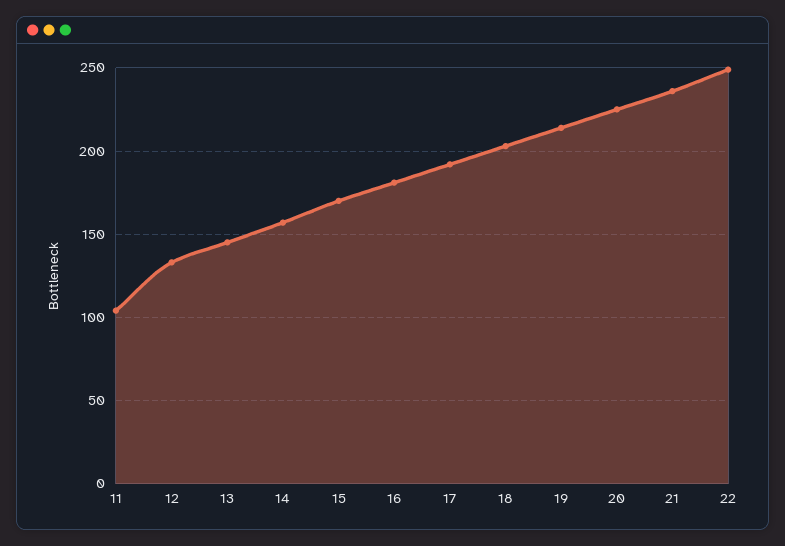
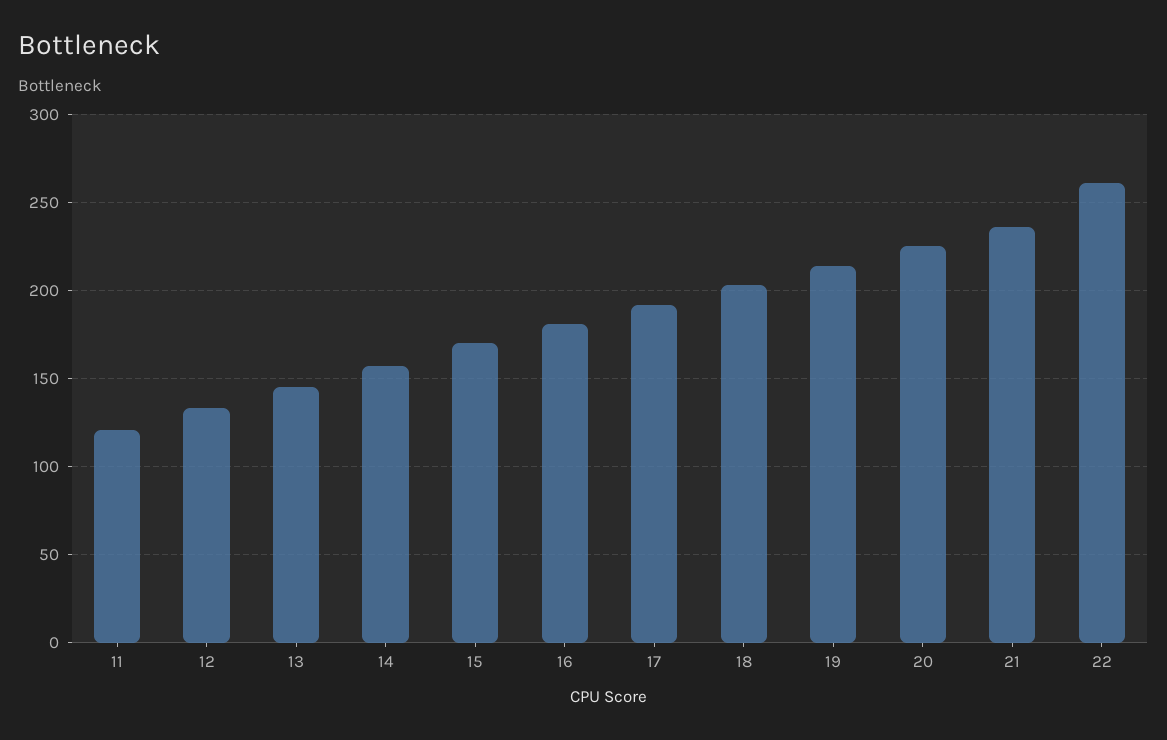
  {
-   "11": 105,
+   "11": 120,
    "12": 135,
    "13": 145,
    "14": 155,
    "15": 170,
    "16": 180,
    "17": 190,
    "18": 205,
    "19": 215,
    "20": 225,
    "21": 235,
-   "22": 250
+   "22": 260
  }

